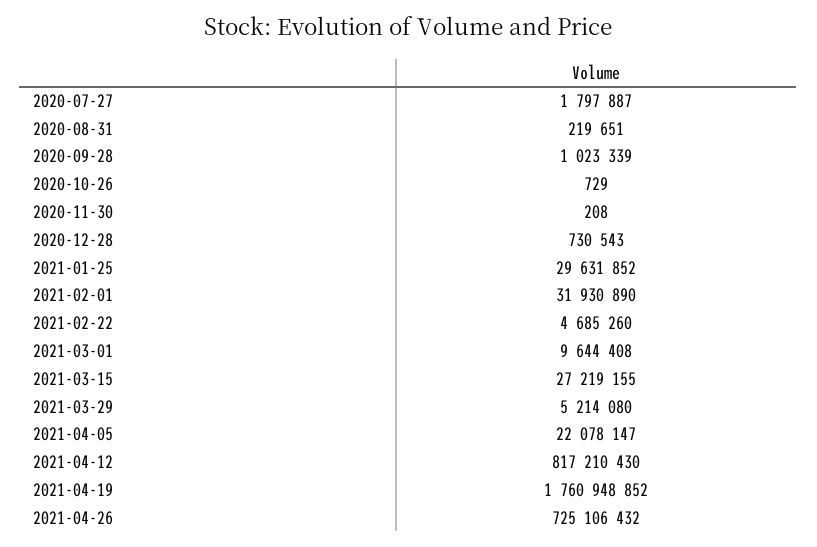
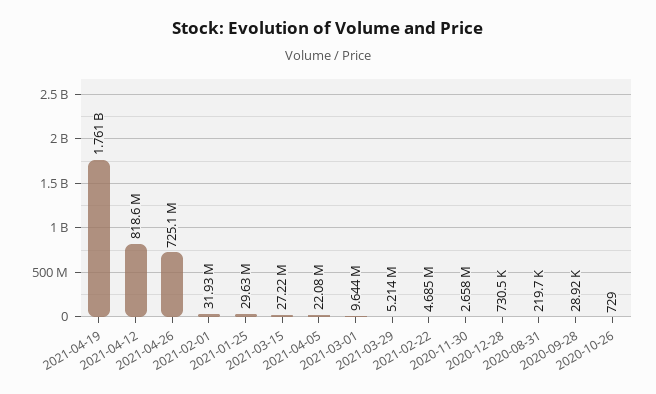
  {
-   "2020-07-27": 1797887,
    "2020-08-31": 219651,
-   "2020-09-28": 1023339,
+   "2020-09-28": 28920,
    "2020-10-26": 729,
-   "2020-11-30": 208,
+   "2020-11-30": 2658000,
    "2020-12-28": 730543,
    "2021-01-25": 29631852,
    "2021-02-01": 31930890,
    "2021-02-22": 4685260,
    "2021-03-01": 9644408,
    "2021-03-15": 27219155,
    "2021-03-29": 5214080,
    "2021-04-05": 22078147,
-   "2021-04-12": 817210430,
+   "2021-04-12": 818600000,
    "2021-04-19": 1760948852,
    "2021-04-26": 725106432
  }

